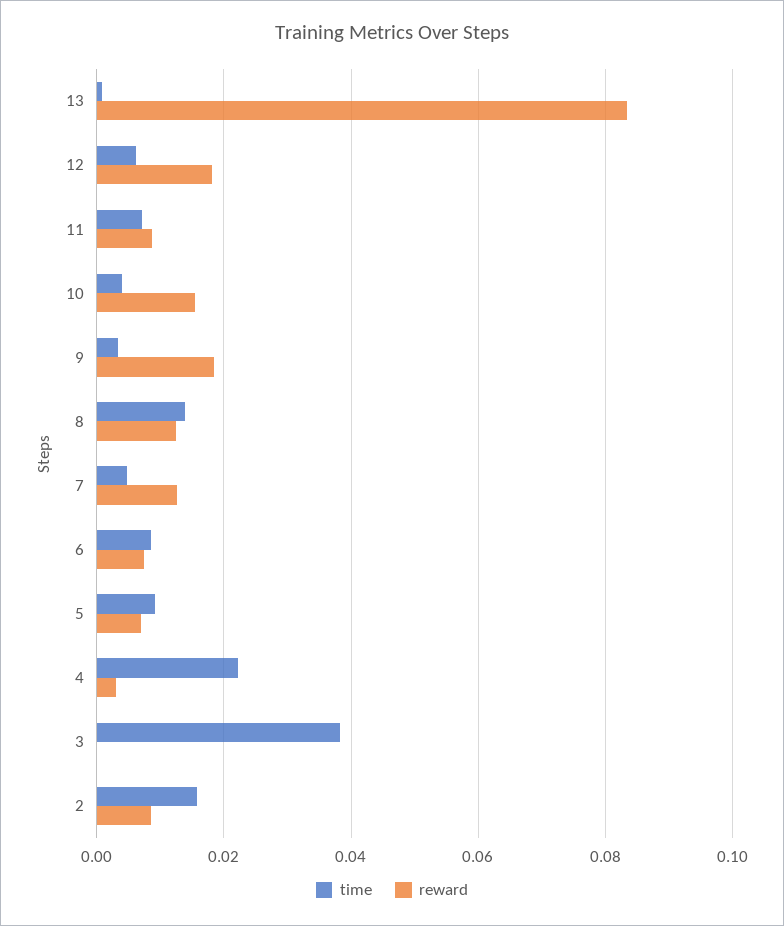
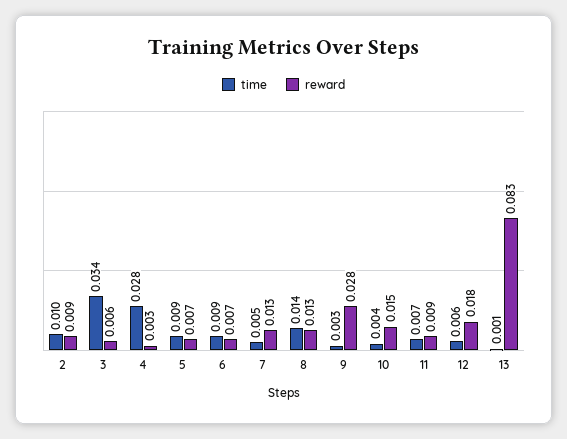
  {
    "time": {
      "13": 0.001,
      "12": 0.006,
      "11": 0.007,
      "10": 0.004,
      "9": 0.003,
      "8": 0.014,
      "7": 0.005,
      "6": 0.009,
      "5": 0.009,
-     "4": 0.022,
+     "4": 0.028,
-     "3": 0.038,
+     "3": 0.034,
-     "2": 0.016
+     "2": 0.01
    },
    "reward": {
      "13": 0.083,
      "12": 0.018,
      "11": 0.009,
      "10": 0.015,
-     "9": 0.018,
+     "9": 0.028,
      "8": 0.013,
      "7": 0.013,
      "6": 0.007,
      "5": 0.007,
      "4": 0.003,
-     "3": 0,
+     "3": 0.006,
      "2": 0.009
    }
  }

